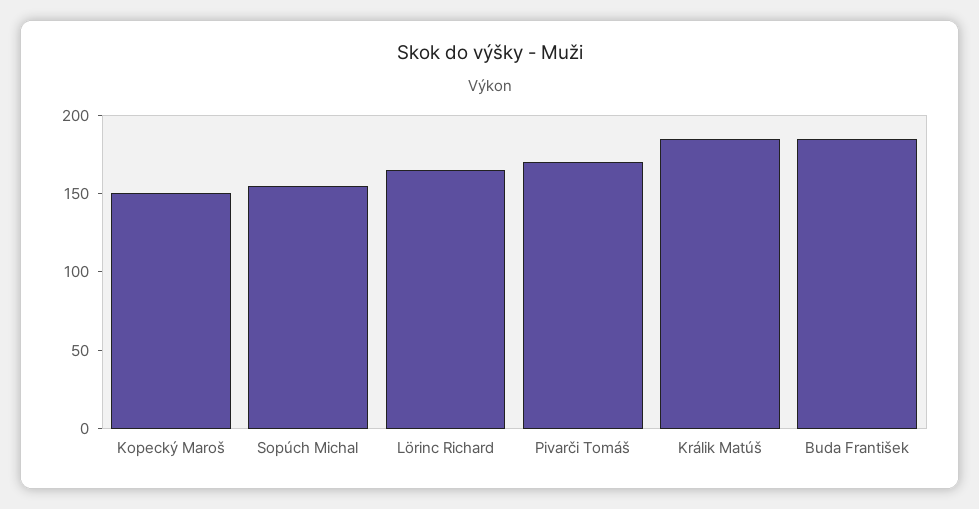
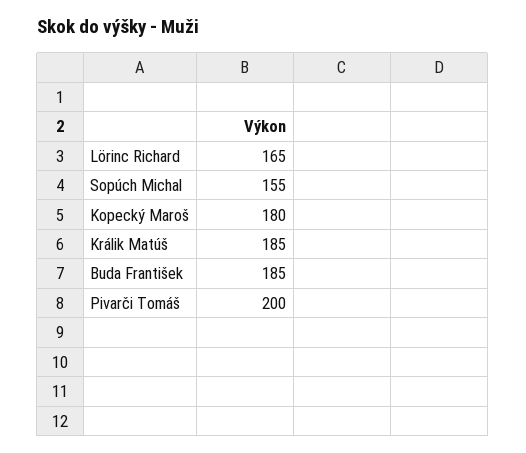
  {
-   "Kopecký Maroš": 150,
+   "Kopecký Maroš": 180,
    "Sopúch Michal": 155,
    "Lörinc Richard": 165,
-   "Pivarči Tomáš": 170,
+   "Pivarči Tomáš": 200,
    "Králik Matúš": 185,
    "Buda František": 185
  }

